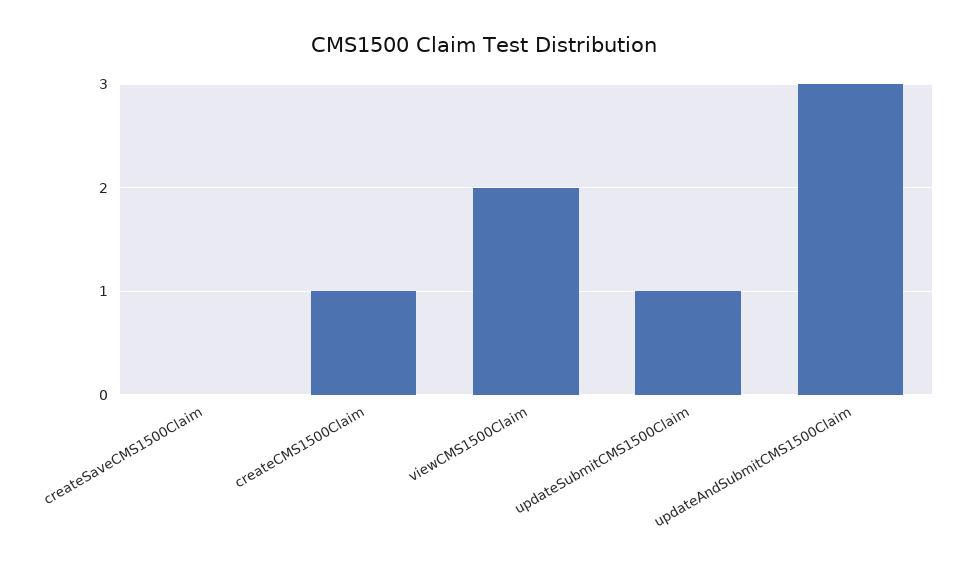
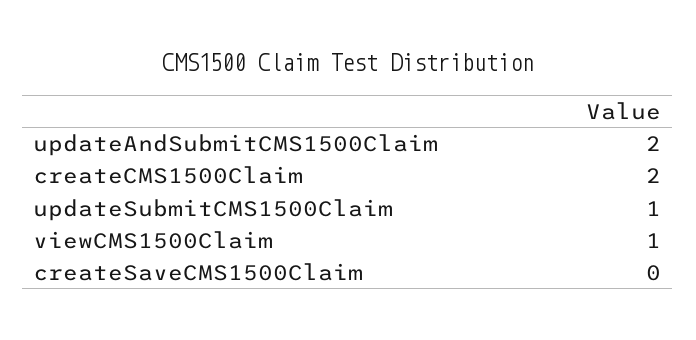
  {
    "createSaveCMS1500Claim": 0,
-   "createCMS1500Claim": 1,
+   "createCMS1500Claim": 2,
-   "viewCMS1500Claim": 2,
+   "viewCMS1500Claim": 1,
    "updateSubmitCMS1500Claim": 1,
-   "updateAndSubmitCMS1500Claim": 3
+   "updateAndSubmitCMS1500Claim": 2
  }

